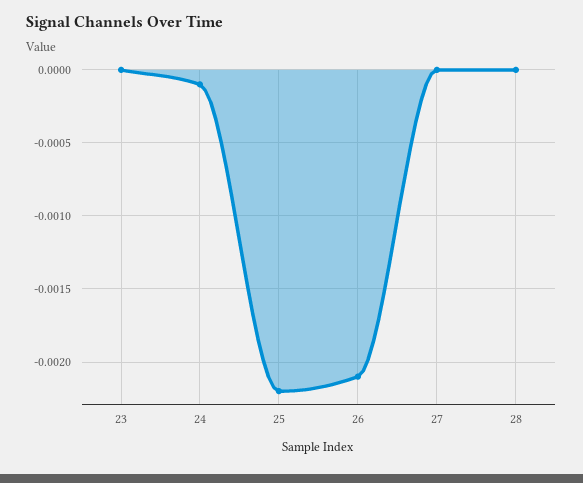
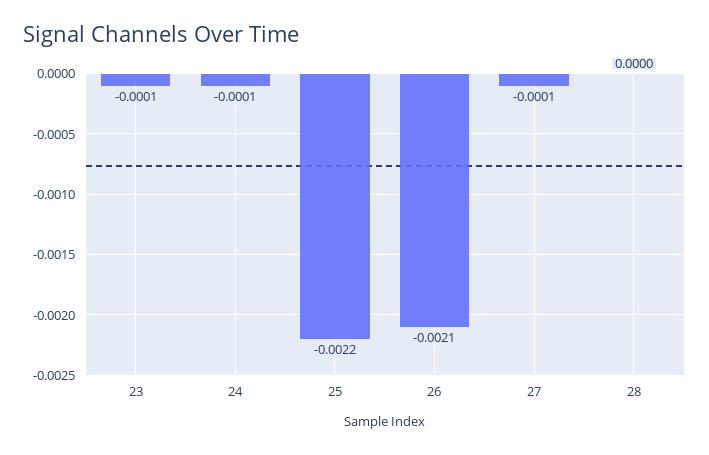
  {
-   "23": 0,
+   "23": -0.0001,
    "24": -0.0001,
    "25": -0.0022,
    "26": -0.0021,
-   "27": 0,
+   "27": -0.0001,
    "28": 0
  }

